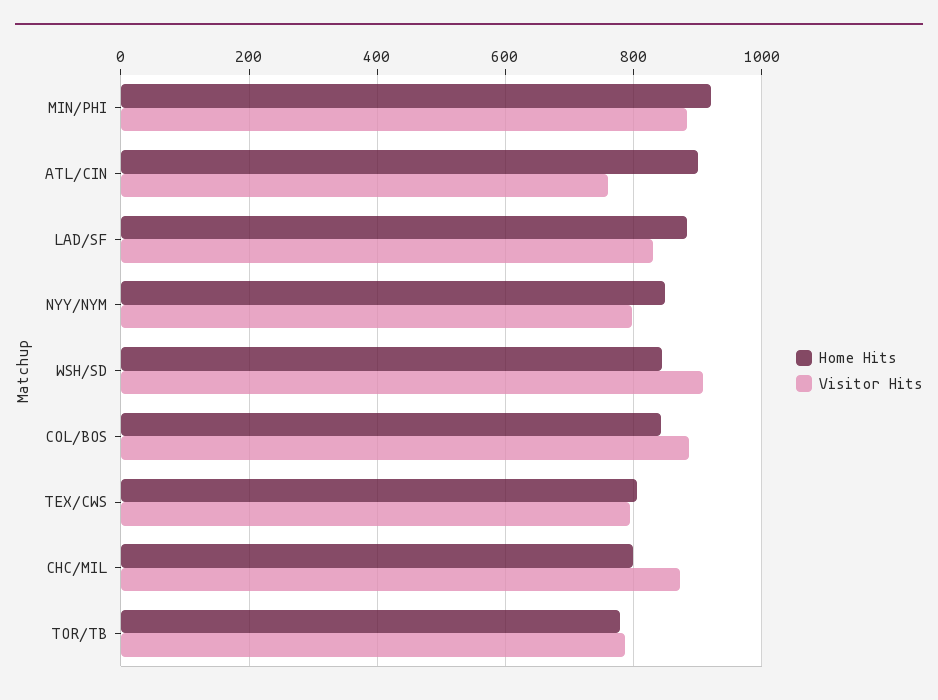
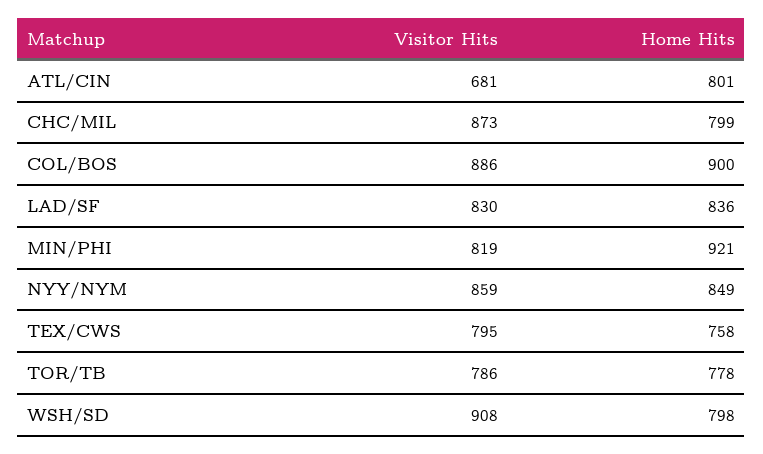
  {
    "Home Hits": {
      "MIN/PHI": 921,
-     "ATL/CIN": 900,
+     "ATL/CIN": 801,
-     "LAD/SF": 880,
+     "LAD/SF": 836,
      "NYY/NYM": 849,
-     "WSH/SD": 840,
+     "WSH/SD": 798,
-     "COL/BOS": 840,
+     "COL/BOS": 900,
-     "TEX/CWS": 800,
+     "TEX/CWS": 758,
      "CHC/MIL": 799,
      "TOR/TB": 778
    },
    "Visitor Hits": {
-     "MIN/PHI": 880,
+     "MIN/PHI": 819,
-     "ATL/CIN": 760,
+     "ATL/CIN": 681,
      "LAD/SF": 830,
-     "NYY/NYM": 800,
+     "NYY/NYM": 859,
      "WSH/SD": 908,
      "COL/BOS": 886,
      "TEX/CWS": 795,
      "CHC/MIL": 873,
      "TOR/TB": 786
    }
  }

